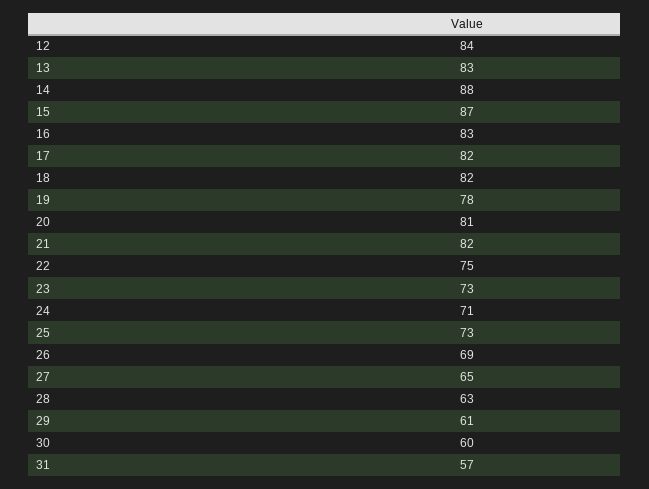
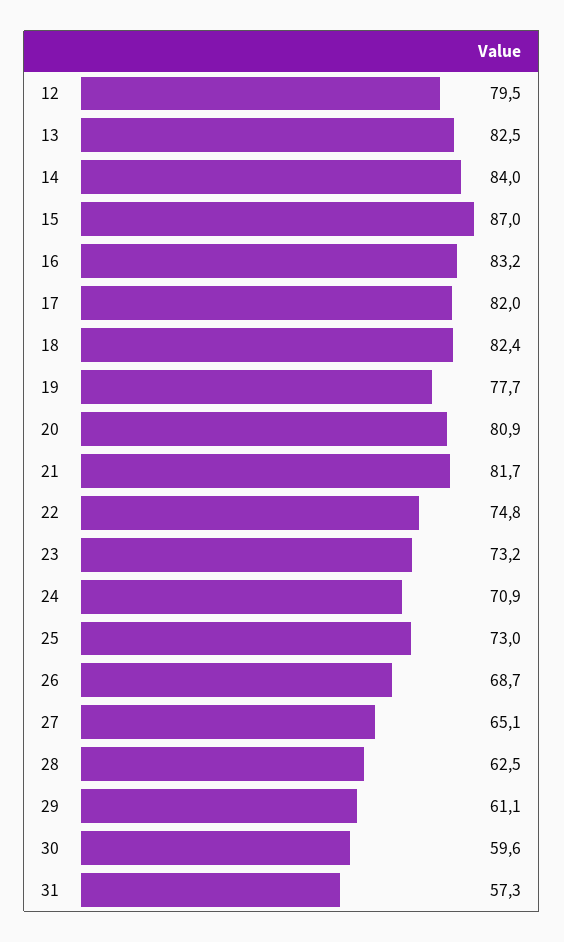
  {
-   "12": 84,
+   "12": 79.5,
    "13": 82.5,
-   "14": 88,
+   "14": 84,
    "15": 87,
    "16": 83.2,
    "17": 82,
    "18": 82.4,
    "19": 77.7,
    "20": 80.9,
    "21": 81.7,
    "22": 74.8,
    "23": 73.2,
    "24": 70.9,
    "25": 73,
    "26": 68.7,
    "27": 65.1,
    "28": 62.5,
    "29": 61.1,
    "30": 59.6,
    "31": 57.3
  }

